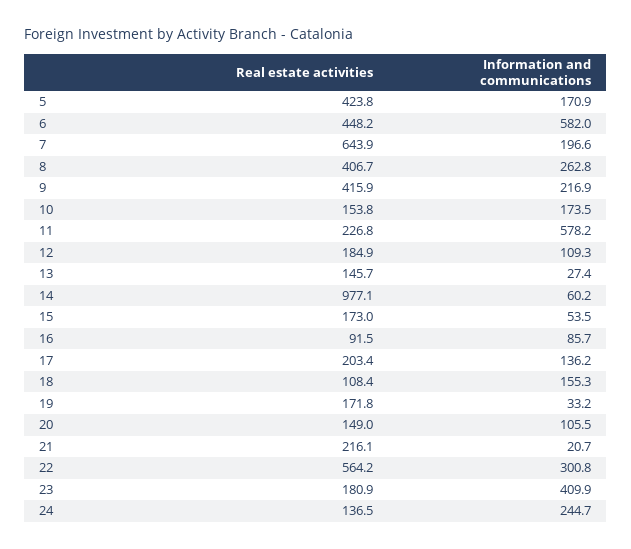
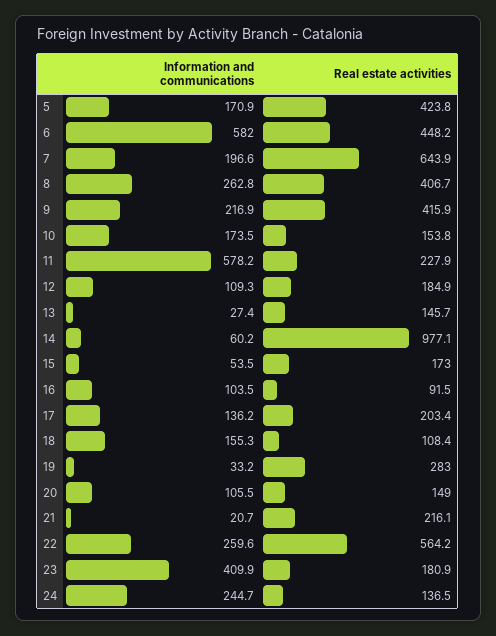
  {
    "Real estate activities": {
      "5": 423.8,
      "6": 448.2,
      "7": 643.9,
      "8": 406.7,
      "9": 415.9,
      "10": 153.8,
-     "11": 226.8,
+     "11": 227.9,
      "12": 184.9,
      "13": 145.7,
      "14": 977.1,
      "15": 173,
      "16": 91.5,
      "17": 203.4,
      "18": 108.4,
-     "19": 171.8,
+     "19": 283,
      "20": 149,
      "21": 216.1,
      "22": 564.2,
      "23": 180.9,
      "24": 136.5
    },
    "Information and communications": {
      "5": 170.9,
      "6": 582,
      "7": 196.6,
      "8": 262.8,
      "9": 216.9,
      "10": 173.5,
      "11": 578.2,
      "12": 109.3,
      "13": 27.4,
      "14": 60.2,
      "15": 53.5,
-     "16": 85.7,
+     "16": 103.5,
      "17": 136.2,
      "18": 155.3,
      "19": 33.2,
      "20": 105.5,
      "21": 20.7,
-     "22": 300.8,
+     "22": 259.6,
      "23": 409.9,
      "24": 244.7
    }
  }

